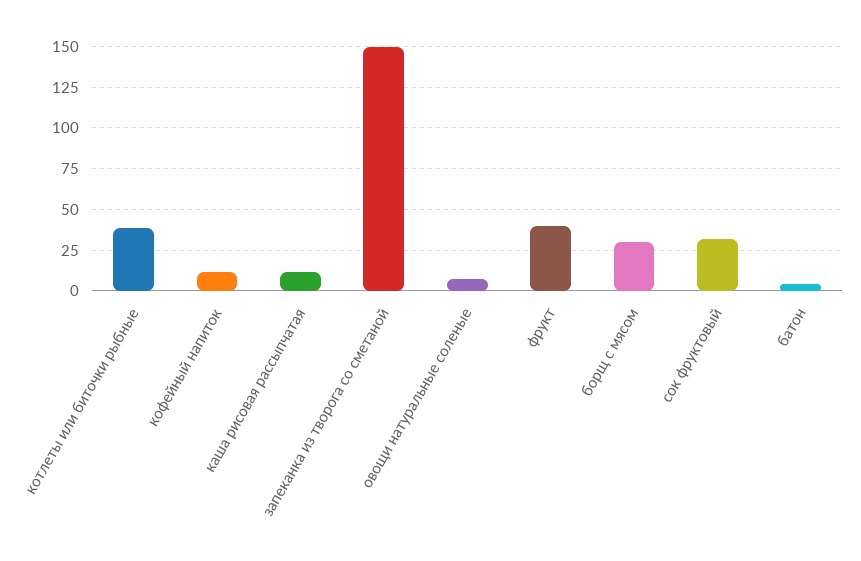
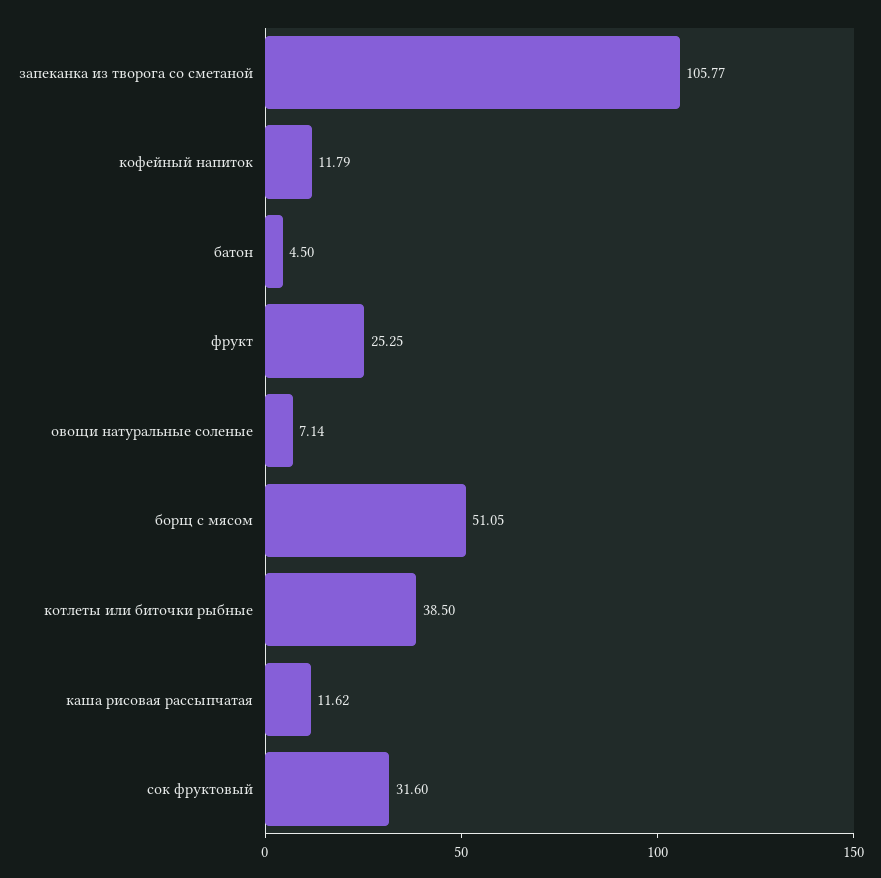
  {
    "котлеты или биточки рыбные": 38.5,
    "кофейный напиток": 11.79,
    "каша рисовая рассыпчатая": 11.62,
-   "запеканка из творога со сметаной": 150,
+   "запеканка из творога со сметаной": 105.77,
    "овощи натуральные соленые": 7.14,
-   "фрукт": 40,
+   "фрукт": 25.25,
-   "борщ с мясом": 30,
+   "борщ с мясом": 51.05,
    "сок фруктовый": 31.6,
    "батон": 4.5
  }

